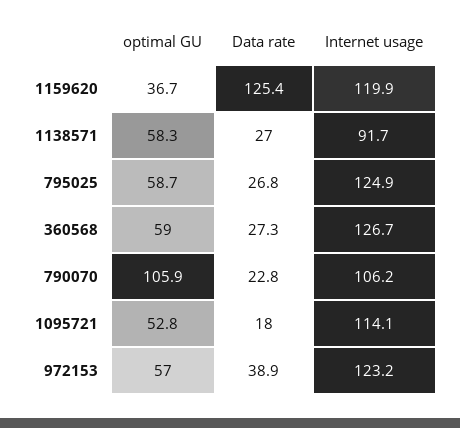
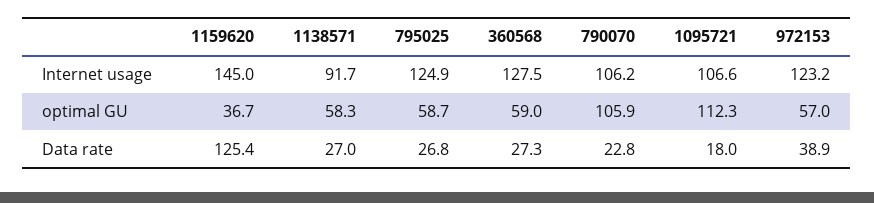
  {
    "optimal GU": {
      "1159620": 36.7,
      "1138571": 58.3,
      "795025": 58.7,
      "360568": 59,
      "790070": 105.9,
-     "1095721": 52.8,
+     "1095721": 112.3,
      "972153": 57
    },
    "Data rate": {
      "1159620": 125.4,
      "1138571": 27,
      "795025": 26.8,
      "360568": 27.3,
      "790070": 22.8,
      "1095721": 18,
      "972153": 38.9
    },
    "Internet usage": {
-     "1159620": 119.9,
+     "1159620": 145,
      "1138571": 91.7,
      "795025": 124.9,
-     "360568": 126.7,
+     "360568": 127.5,
      "790070": 106.2,
-     "1095721": 114.1,
+     "1095721": 106.6,
      "972153": 123.2
    }
  }

